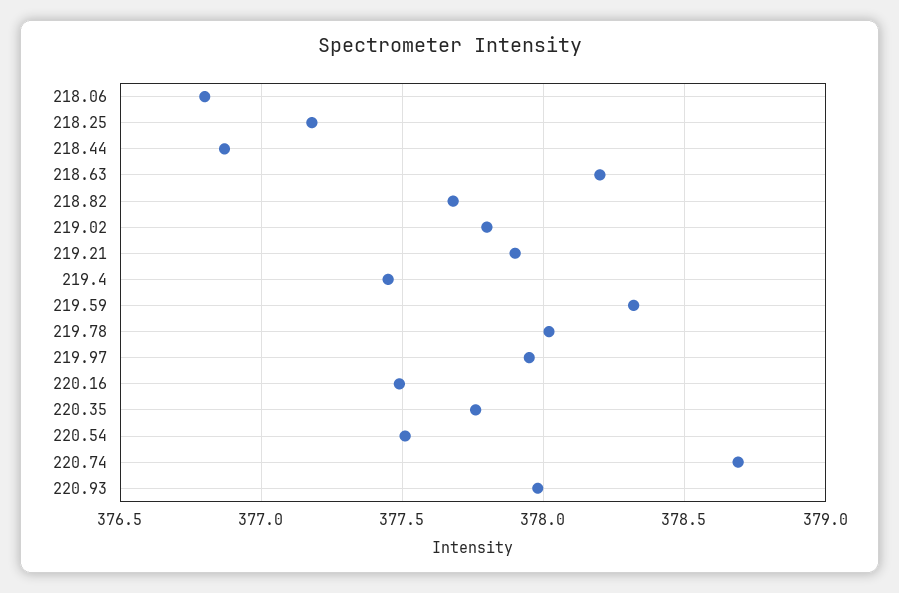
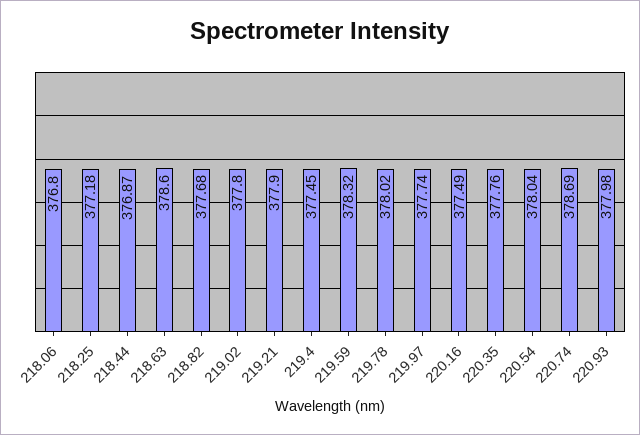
  {
    "218.06": 376.8,
    "218.25": 377.18,
    "218.44": 376.87,
-   "218.63": 378.2,
+   "218.63": 378.6,
    "218.82": 377.68,
    "219.02": 377.8,
    "219.21": 377.9,
    "219.4": 377.45,
    "219.59": 378.32,
    "219.78": 378.02,
-   "219.97": 377.95,
+   "219.97": 377.74,
    "220.16": 377.49,
    "220.35": 377.76,
-   "220.54": 377.5,
+   "220.54": 378.04,
    "220.74": 378.69,
    "220.93": 377.98
  }

